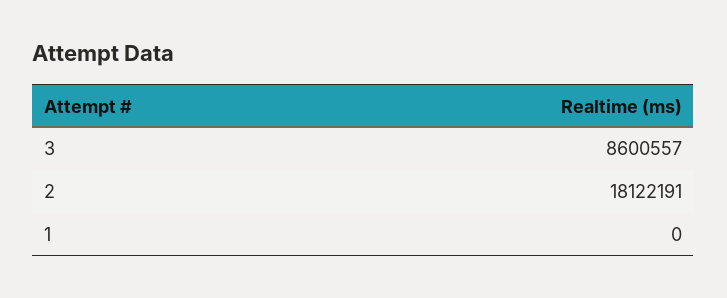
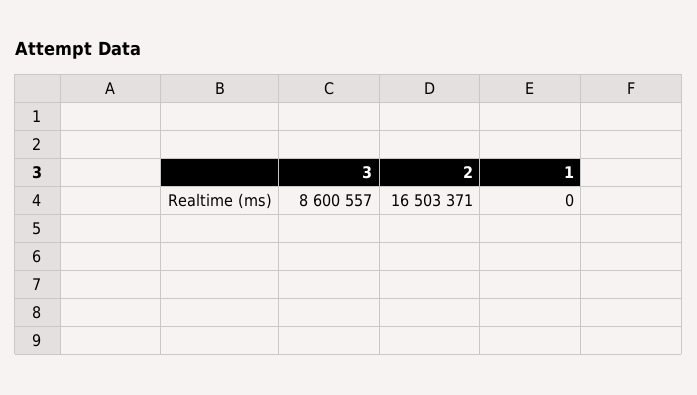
  {
    "3": 8600557,
-   "2": 18122191,
+   "2": 16503371,
    "1": 0
  }

